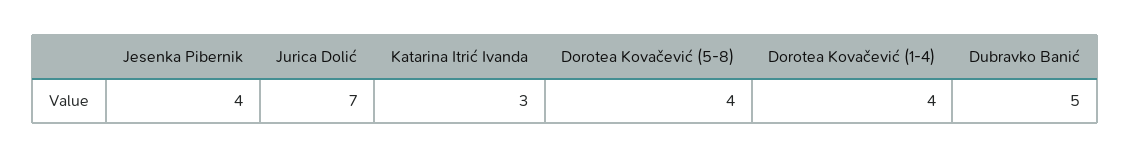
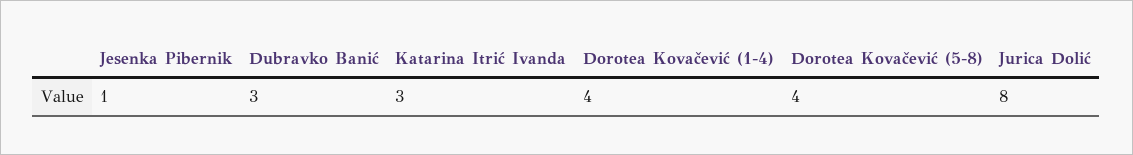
  {
-   "Jesenka Pibernik": 4,
+   "Jesenka Pibernik": 1,
-   "Jurica Dolić": 7,
+   "Jurica Dolić": 8,
    "Katarina Itrić Ivanda": 3,
    "Dorotea Kovačević (5-8)": 4,
    "Dorotea Kovačević (1-4)": 4,
-   "Dubravko Banić": 5
+   "Dubravko Banić": 3
  }

